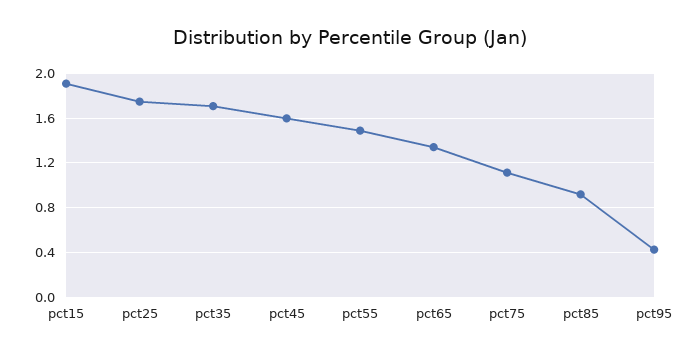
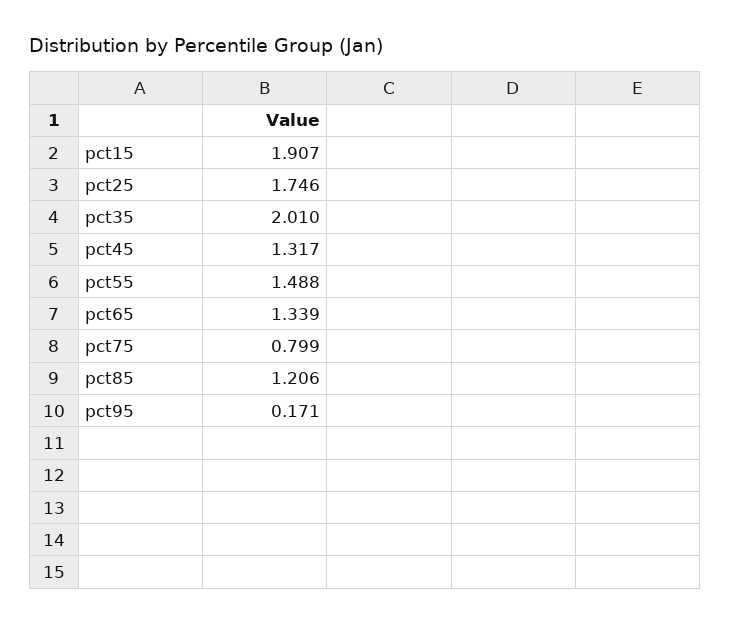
  {
    "pct15": 1.907,
    "pct25": 1.746,
-   "pct35": 1.7,
+   "pct35": 2.01,
-   "pct45": 1.6,
+   "pct45": 1.317,
    "pct55": 1.488,
    "pct65": 1.339,
-   "pct75": 1.1,
+   "pct75": 0.799,
-   "pct85": 0.9,
+   "pct85": 1.206,
-   "pct95": 0.4
+   "pct95": 0.171
  }

